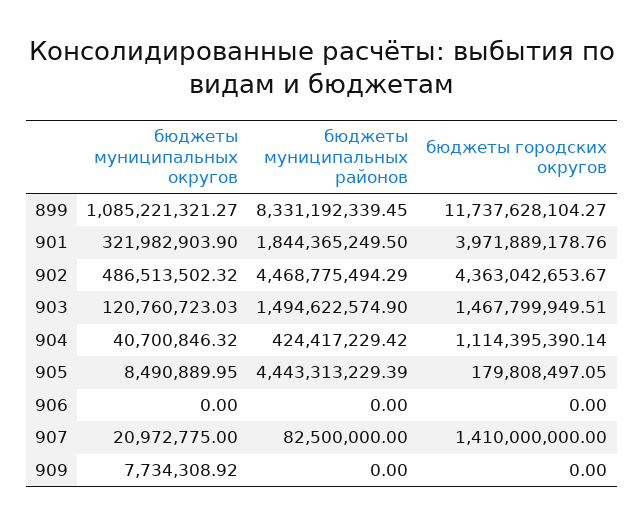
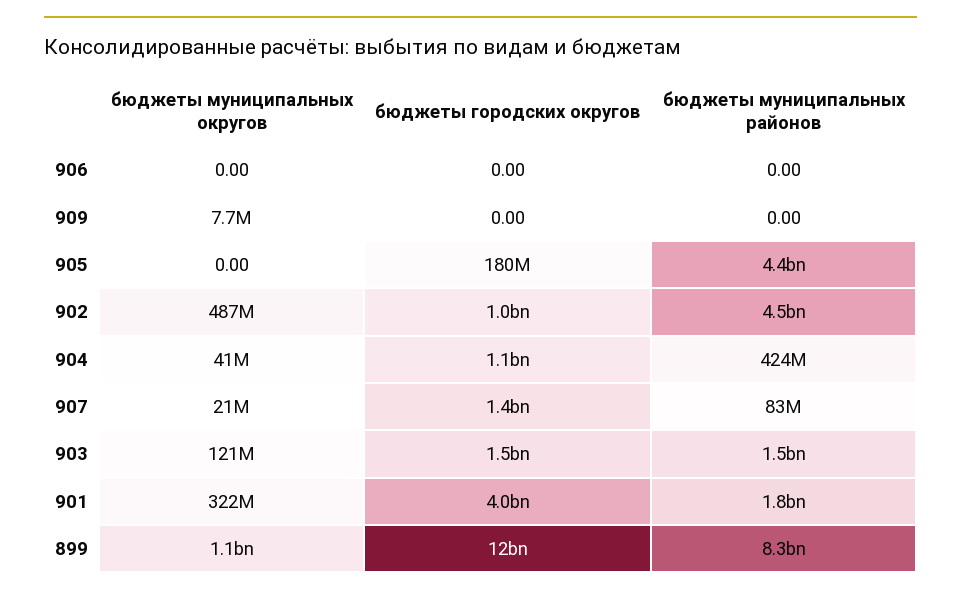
  {
    "бюджеты муниципальных округов": {
      "899": 1085221321.27,
      "901": 321982903.9,
      "902": 486513502.32,
      "903": 120760723.03,
      "904": 40700846.32,
-     "905": 8490889.95,
+     "905": 0,
      "906": 0,
      "907": 20972775,
      "909": 7734308.92
    },
    "бюджеты муниципальных районов": {
      "899": 8331192339.45,
      "901": 1844365249.5,
      "902": 4468775494.29,
      "903": 1494622574.9,
      "904": 424417229.42,
      "905": 4443313229.39,
      "906": 0,
      "907": 82500000,
      "909": 0
    },
    "бюджеты городских округов": {
      "899": 11737628104.27,
      "901": 3971889178.76,
-     "902": 4363042653.67,
+     "902": 1000000000,
      "903": 1467799949.51,
      "904": 1114395390.14,
      "905": 179808497.05,
      "906": 0,
      "907": 1410000000,
      "909": 0
    }
  }

